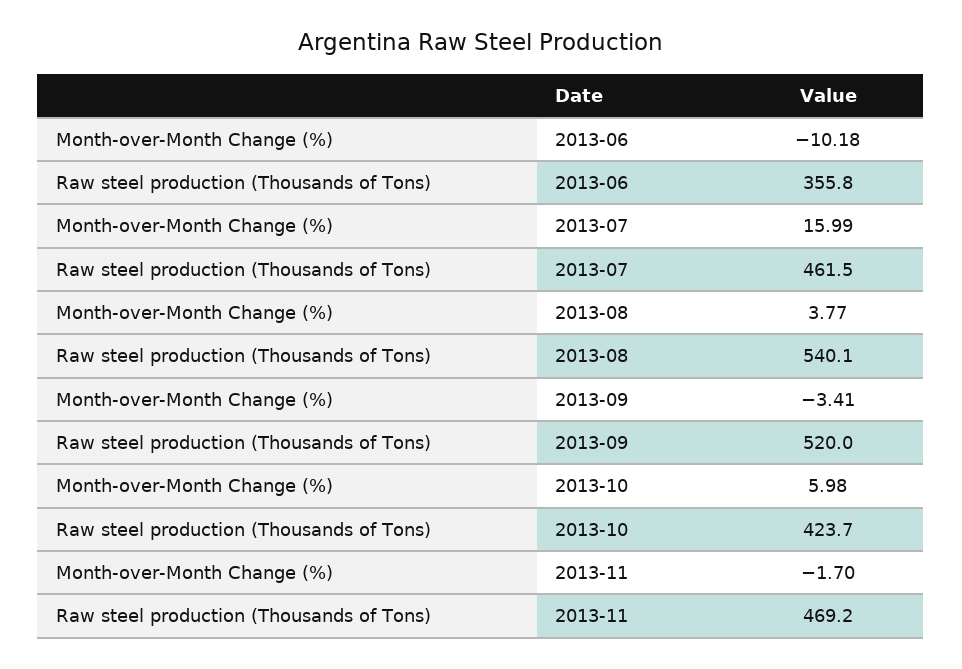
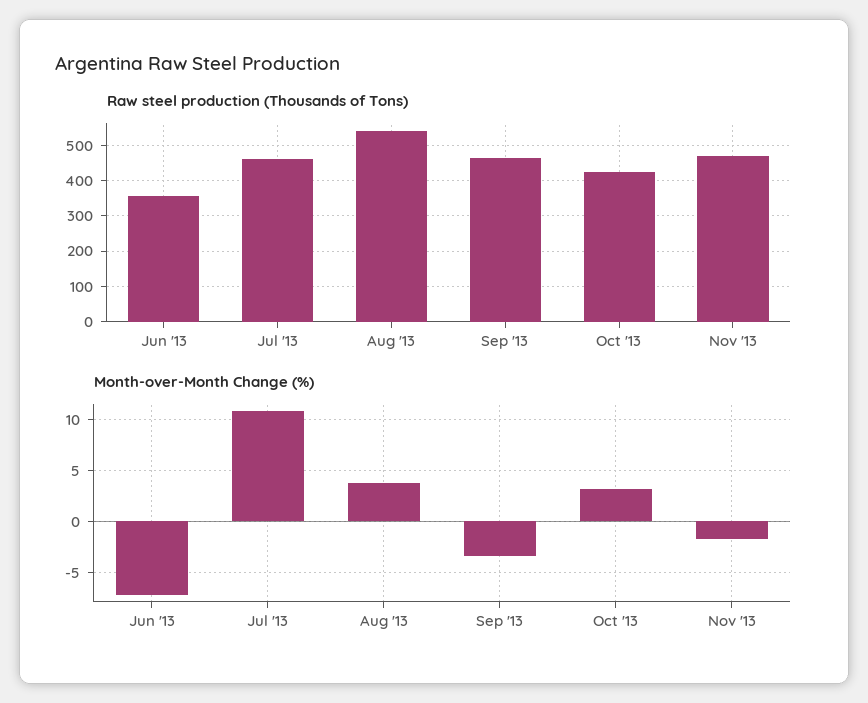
  {
    "Month-over-Month Change (%)": {
-     "2013-06": -10.18,
+     "2013-06": -7,
-     "2013-07": 15.99,
+     "2013-07": 11,
      "2013-08": 3.77,
      "2013-09": -3.41,
-     "2013-10": 5.98,
+     "2013-10": 3,
      "2013-11": -1.7
    },
    "Raw steel production (Thousands of Tons)": {
      "2013-06": 355.8,
      "2013-07": 461.5,
      "2013-08": 540.1,
-     "2013-09": 520,
+     "2013-09": 460,
      "2013-10": 423.7,
      "2013-11": 469.2
    }
  }

